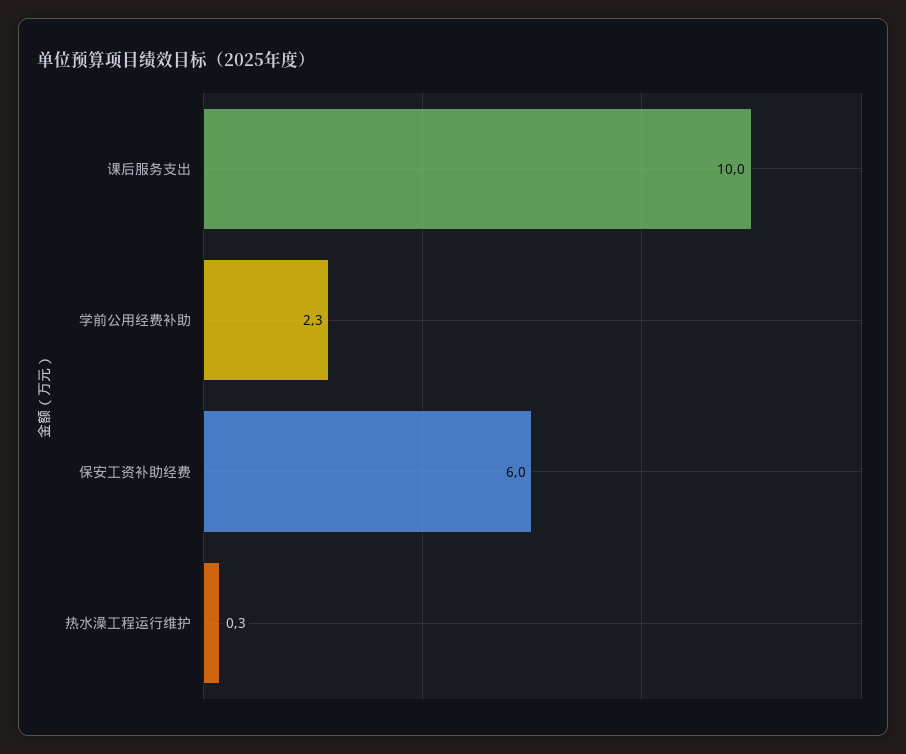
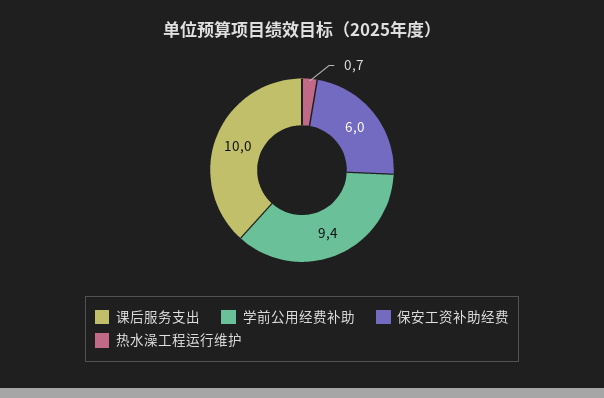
  {
    "课后服务支出": 10,
-   "学前公用经费补助": 2.3,
+   "学前公用经费补助": 9.4,
    "保安工资补助经费": 6,
-   "热水澡工程运行维护": 0.3
+   "热水澡工程运行维护": 0.7
  }

